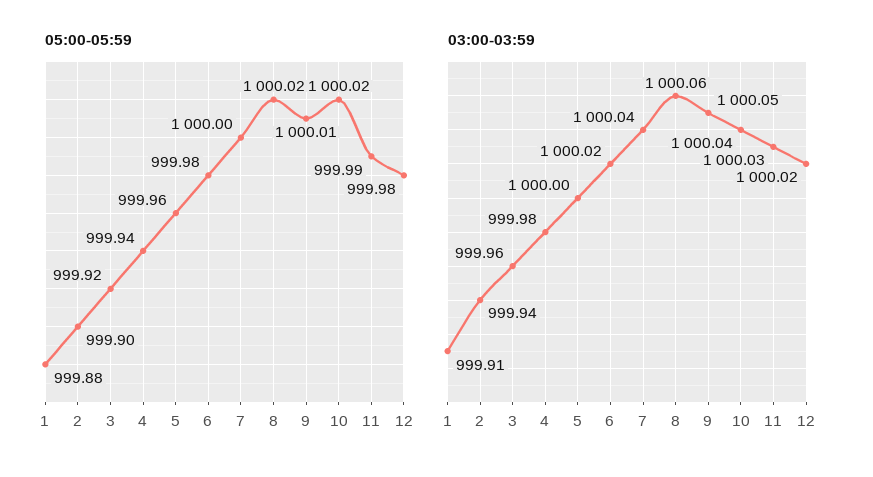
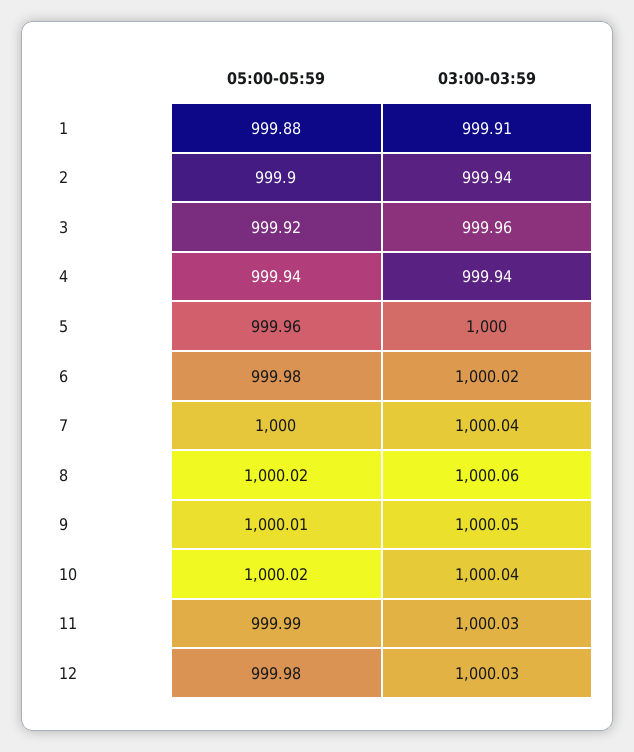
  {
    "05:00-05:59": {
      "1": 999.88,
      "2": 999.9,
      "3": 999.92,
      "4": 999.94,
      "5": 999.96,
      "6": 999.98,
      "7": 1000,
      "8": 1000.02,
      "9": 1000.01,
      "10": 1000.02,
      "11": 999.99,
      "12": 999.98
    },
    "03:00-03:59": {
      "1": 999.91,
      "2": 999.94,
      "3": 999.96,
-     "4": 999.98,
+     "4": 999.94,
      "5": 1000,
      "6": 1000.02,
      "7": 1000.04,
      "8": 1000.06,
      "9": 1000.05,
      "10": 1000.04,
      "11": 1000.03,
-     "12": 1000.02
+     "12": 1000.03
    }
  }

